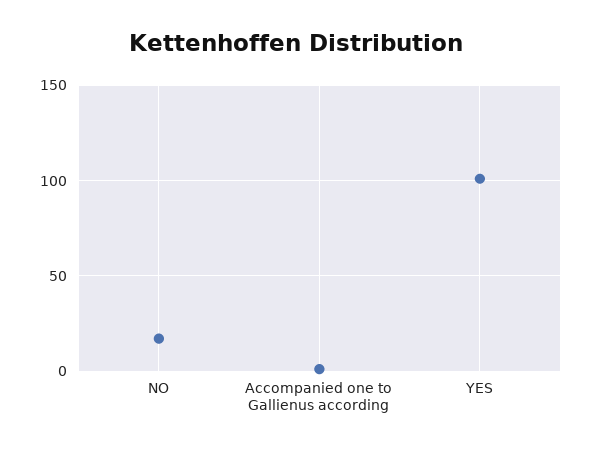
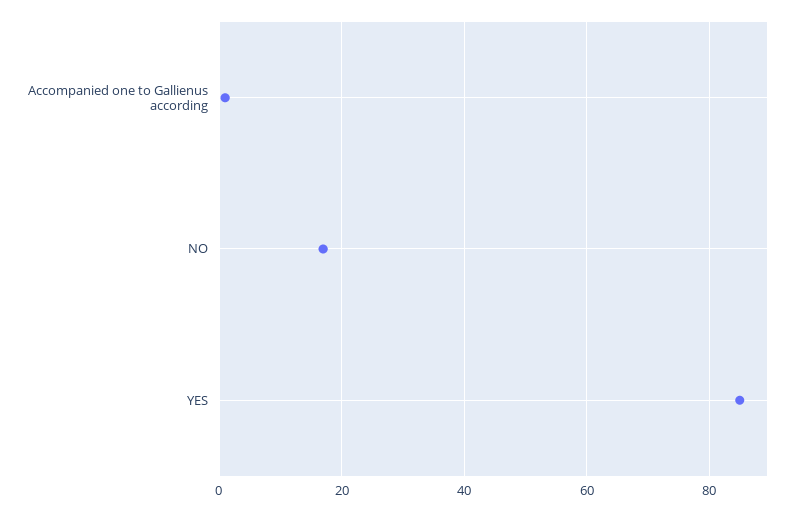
  {
    "NO": 15,
    "Accompanied one to Gallienus according": 0,
-   "YES": 100
+   "YES": 85
  }

